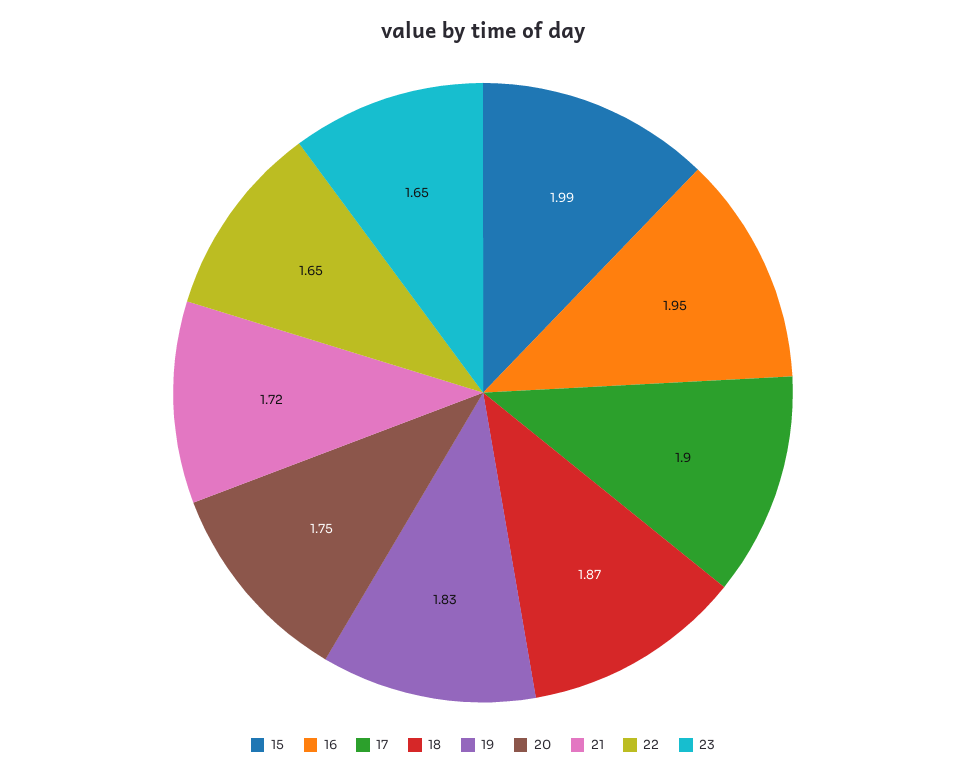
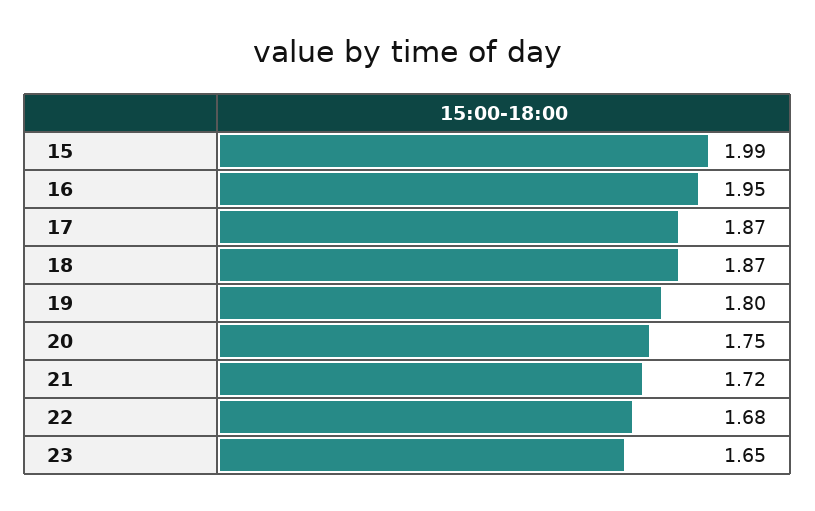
  {
    "15": 1.99,
    "16": 1.95,
-   "17": 1.9,
+   "17": 1.87,
    "18": 1.87,
-   "19": 1.83,
+   "19": 1.8,
    "20": 1.75,
    "21": 1.72,
-   "22": 1.65,
+   "22": 1.68,
    "23": 1.65
  }

